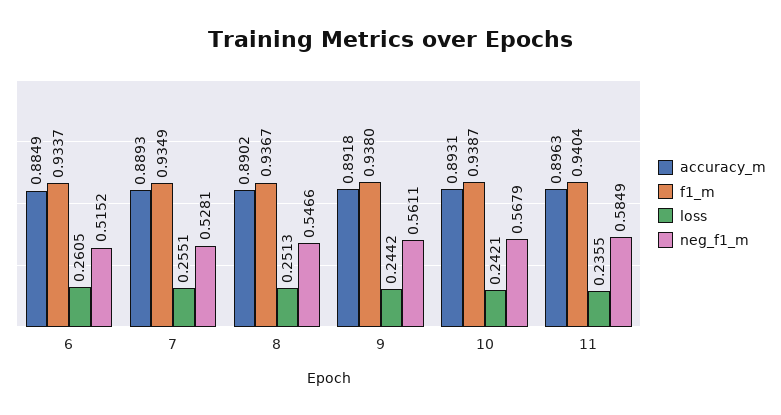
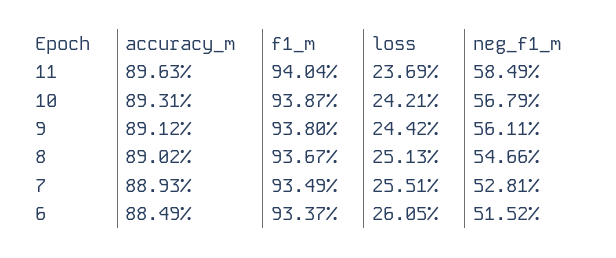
  {
    "accuracy_m": {
      "6": 0.8849,
      "7": 0.8893,
      "8": 0.8902,
-     "9": 0.8918,
+     "9": 0.8912,
      "10": 0.8931,
      "11": 0.8963
    },
    "f1_m": {
      "6": 0.9337,
      "7": 0.9349,
      "8": 0.9367,
      "9": 0.938,
      "10": 0.9387,
      "11": 0.9404
    },
    "loss": {
      "6": 0.2605,
      "7": 0.2551,
      "8": 0.2513,
      "9": 0.2442,
      "10": 0.2421,
-     "11": 0.2355
+     "11": 0.2369
    },
    "neg_f1_m": {
      "6": 0.5152,
      "7": 0.5281,
      "8": 0.5466,
      "9": 0.5611,
      "10": 0.5679,
      "11": 0.5849
    }
  }

